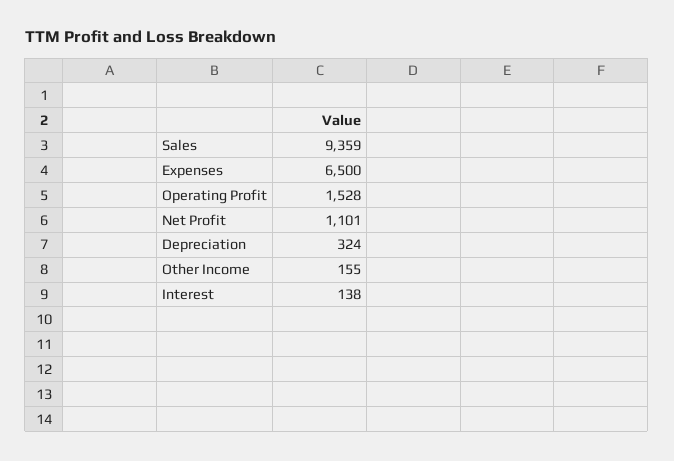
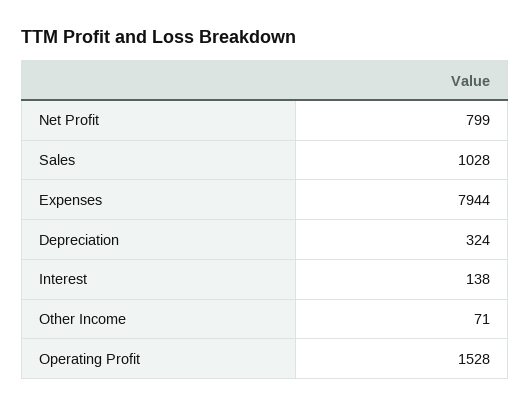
  {
-   "Sales": 9359,
+   "Sales": 1028,
-   "Expenses": 6500,
+   "Expenses": 7944,
    "Operating Profit": 1528,
-   "Net Profit": 1101,
+   "Net Profit": 799,
    "Depreciation": 324,
-   "Other Income": 155,
+   "Other Income": 71,
    "Interest": 138
  }

